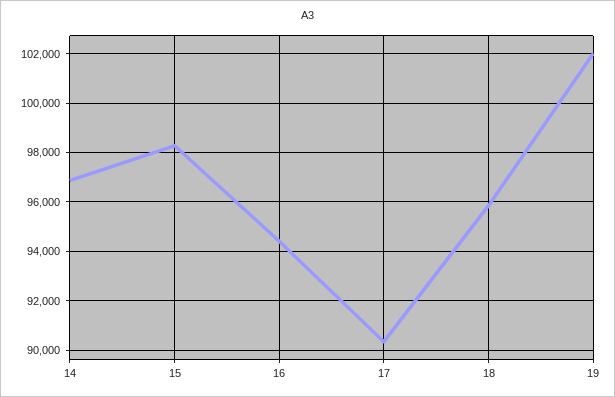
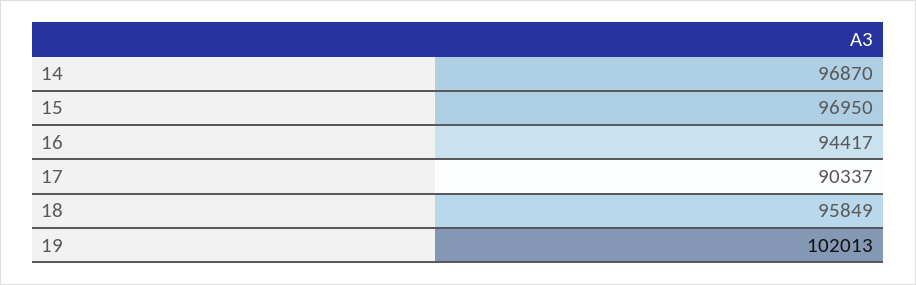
  {
    "14": 96870,
-   "15": 98250,
+   "15": 96950,
    "16": 94417,
    "17": 90337,
    "18": 95849,
    "19": 102013
  }

